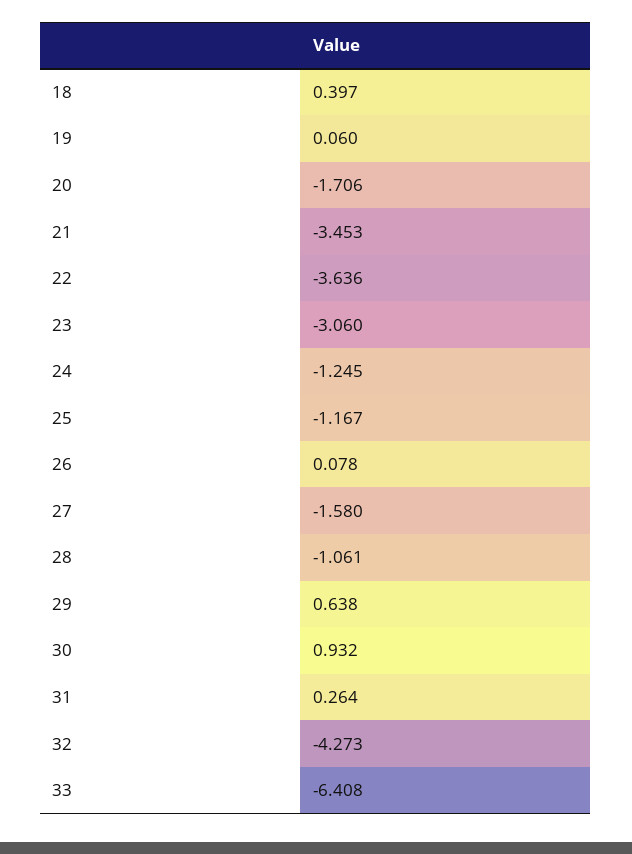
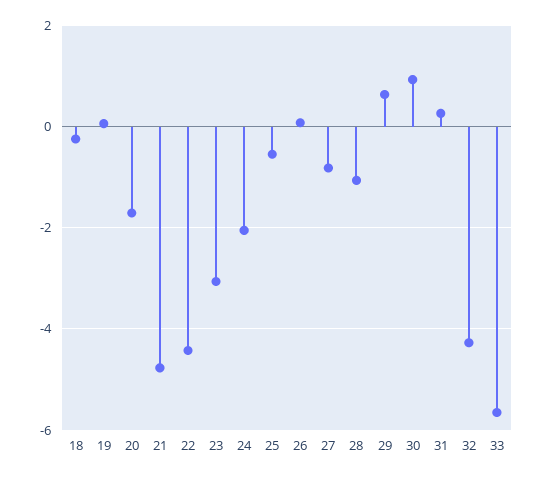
  {
-   "18": 0.397,
+   "18": -0.2,
    "19": 0.06,
    "20": -1.706,
-   "21": -3.453,
+   "21": -4.8,
-   "22": -3.636,
+   "22": -4.4,
    "23": -3.06,
-   "24": -1.245,
+   "24": -2,
-   "25": -1.167,
+   "25": -0.6,
    "26": 0.078,
-   "27": -1.58,
+   "27": -0.8,
    "28": -1.061,
    "29": 0.638,
    "30": 0.932,
    "31": 0.264,
    "32": -4.273,
-   "33": -6.408
+   "33": -5.6
  }

